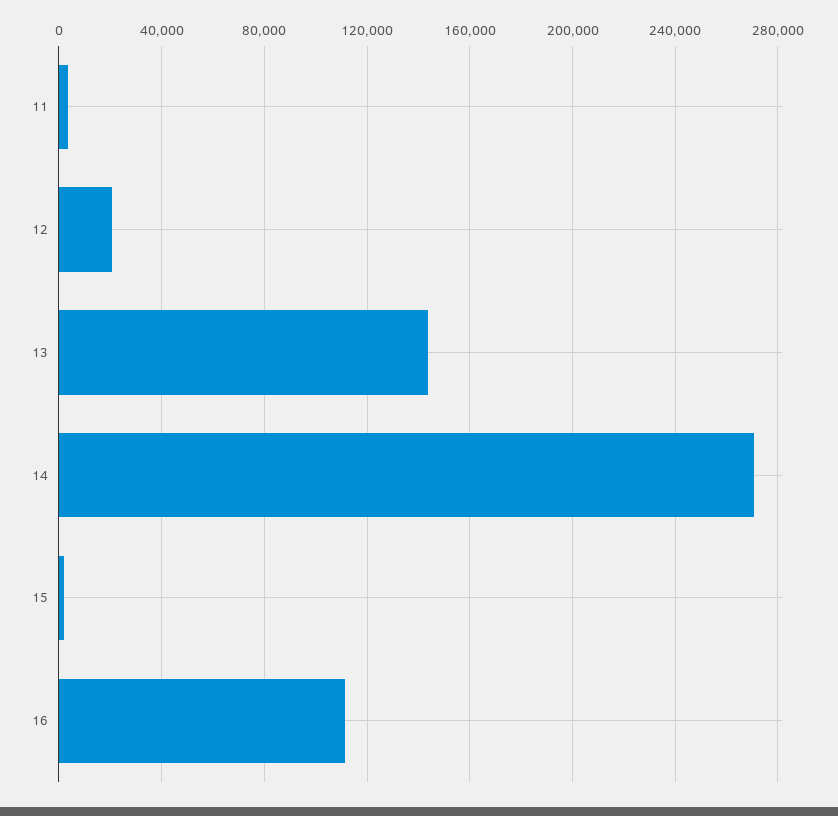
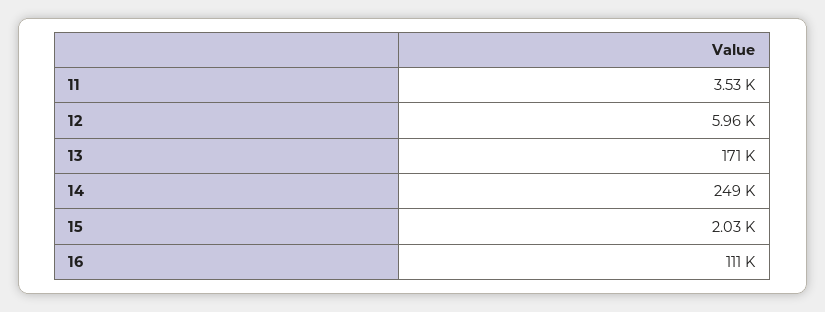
  {
    "11": 3530,
-   "12": 20000,
+   "12": 5960,
-   "13": 145000,
+   "13": 171000,
-   "14": 270000,
+   "14": 249000,
    "15": 2030,
    "16": 111000
  }

